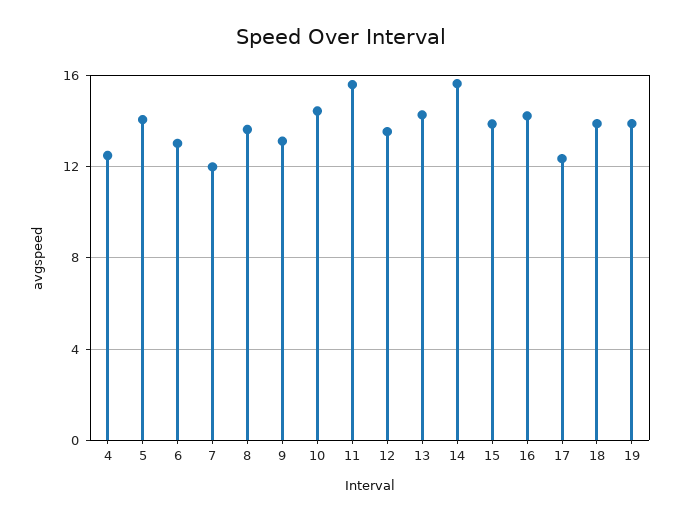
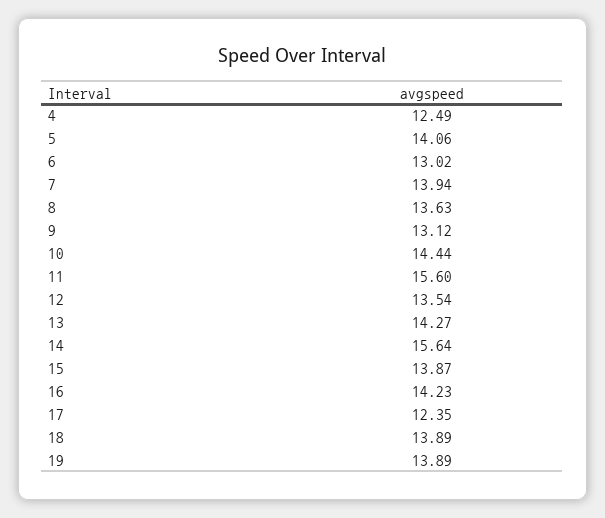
  {
    "4": 12.49,
    "5": 14.06,
    "6": 13.02,
-   "7": 12,
+   "7": 13.94,
    "8": 13.63,
    "9": 13.12,
    "10": 14.44,
    "11": 15.6,
    "12": 13.54,
    "13": 14.27,
    "14": 15.64,
    "15": 13.87,
    "16": 14.23,
    "17": 12.35,
    "18": 13.89,
    "19": 13.89
  }

